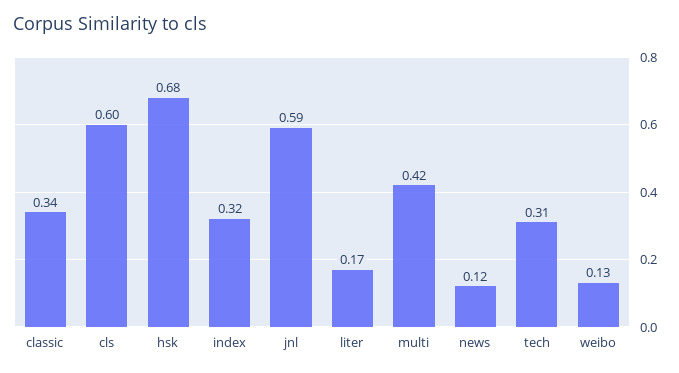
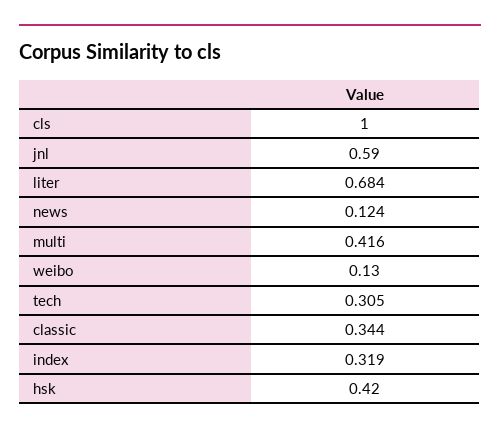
  {
    "classic": 0.344,
-   "cls": 0.6,
+   "cls": 1,
-   "hsk": 0.68,
+   "hsk": 0.42,
    "index": 0.319,
    "jnl": 0.59,
-   "liter": 0.17,
+   "liter": 0.684,
    "multi": 0.416,
    "news": 0.124,
    "tech": 0.305,
    "weibo": 0.13
  }

